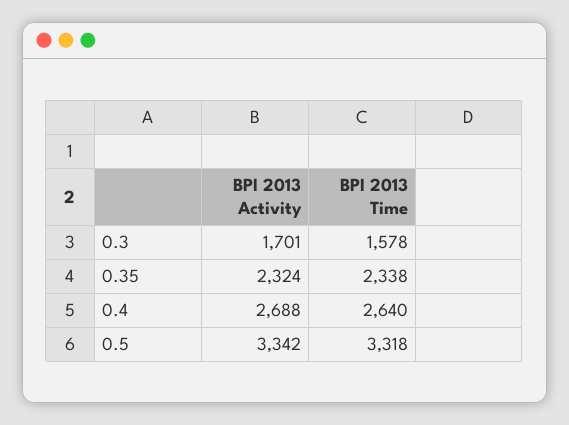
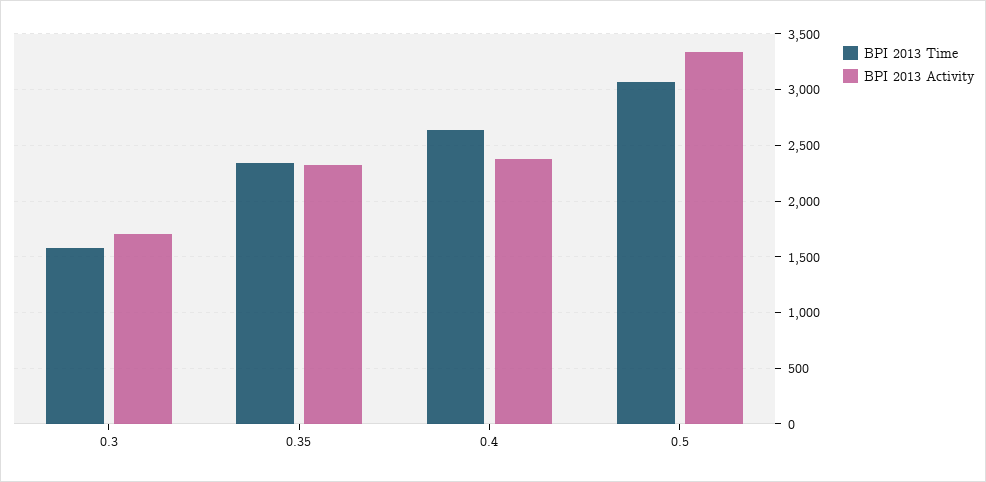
  {
    "BPI 2013 Activity": {
      "0.3": 1701,
      "0.35": 2324,
-     "0.4": 2688,
+     "0.4": 2400,
      "0.5": 3342
    },
    "BPI 2013 Time": {
      "0.3": 1578,
      "0.35": 2338,
      "0.4": 2640,
-     "0.5": 3318
+     "0.5": 3100
    }
  }

